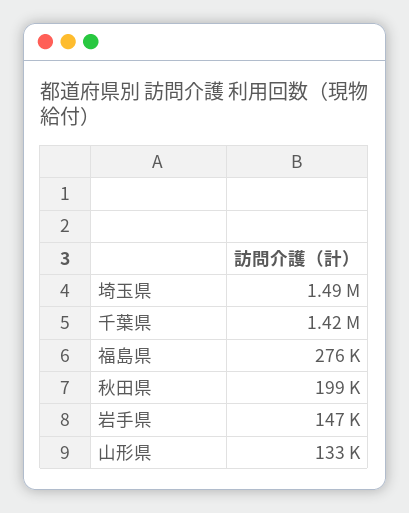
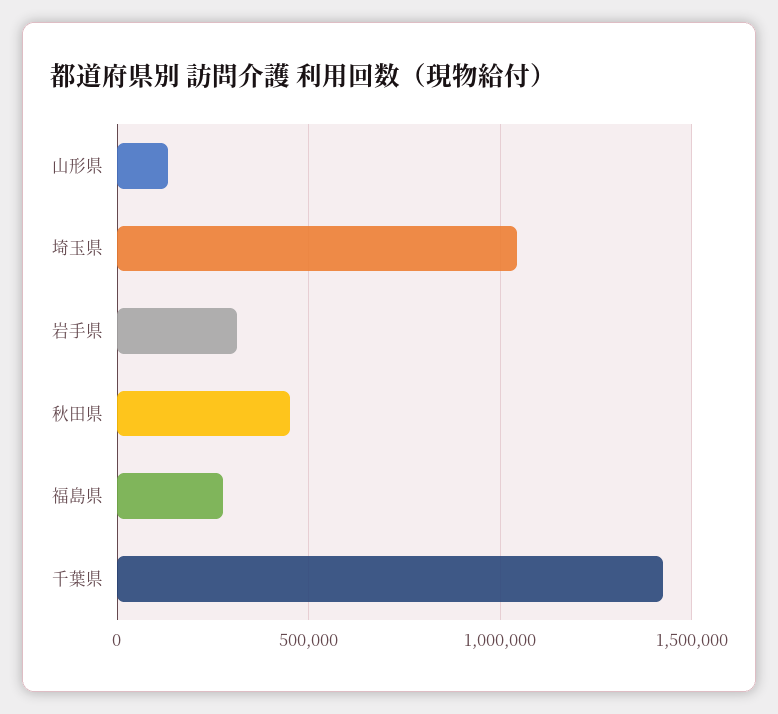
  {
-   "埼玉県": 1490000,
+   "埼玉県": 1050000,
    "千葉県": 1420000,
    "福島県": 276000,
-   "秋田県": 199000,
+   "秋田県": 450000,
-   "岩手県": 147000,
+   "岩手県": 300000,
    "山形県": 133000
  }

